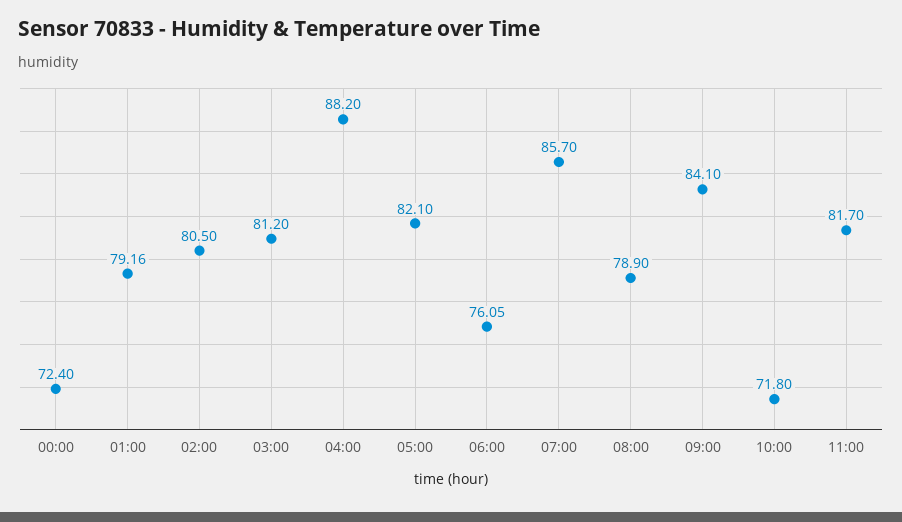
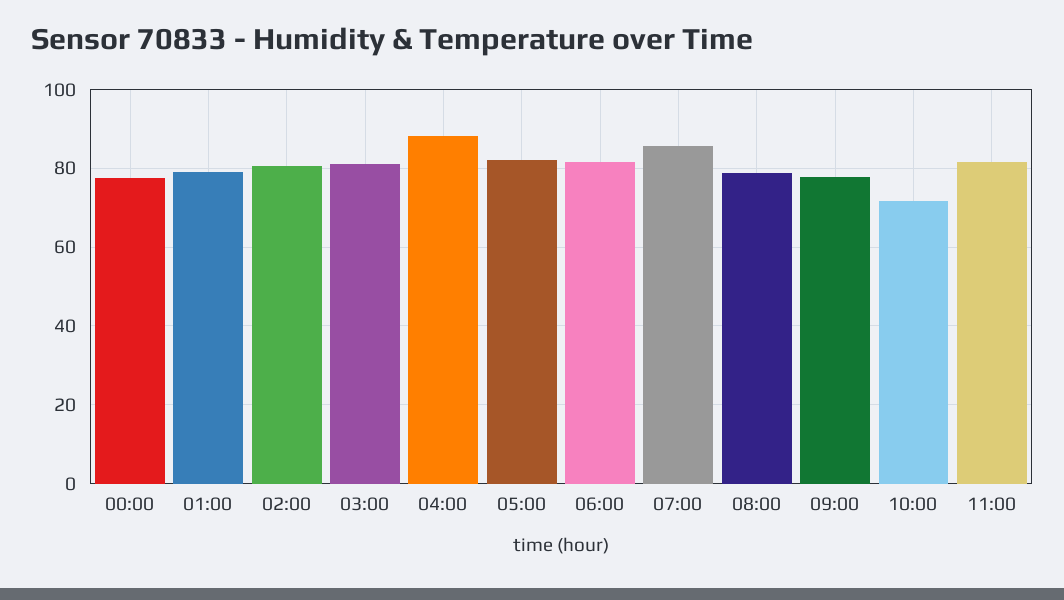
  {
-   "00:00": 72.4,
+   "00:00": 78,
    "01:00": 79.16,
    "02:00": 80.5,
    "03:00": 81.2,
    "04:00": 88.2,
    "05:00": 82.1,
-   "06:00": 76.05,
+   "06:00": 82,
    "07:00": 85.7,
    "08:00": 78.9,
-   "09:00": 84.1,
+   "09:00": 78,
    "10:00": 71.8,
    "11:00": 81.7
  }

